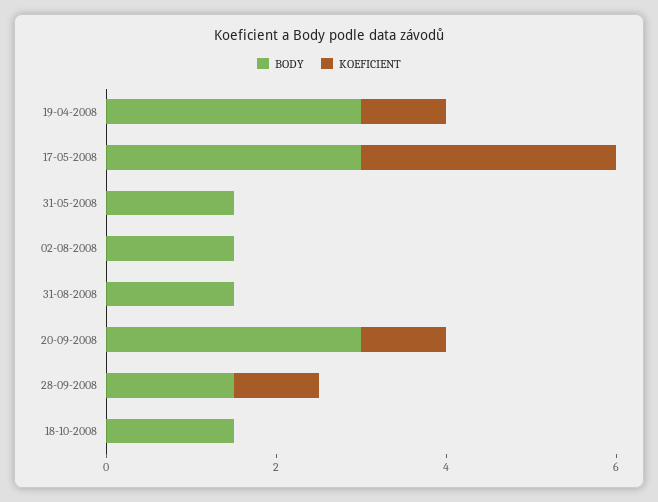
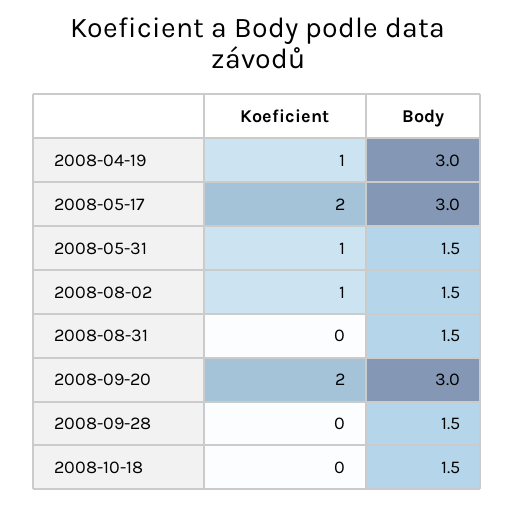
  {
    "BODY": {
      "19-04-2008": 3,
      "17-05-2008": 3,
      "31-05-2008": 1.5,
      "02-08-2008": 1.5,
      "31-08-2008": 1.5,
      "20-09-2008": 3,
      "28-09-2008": 1.5,
      "18-10-2008": 1.5
    },
    "KOEFICIENT": {
      "19-04-2008": 1,
-     "17-05-2008": 3,
+     "17-05-2008": 2,
-     "31-05-2008": 0,
+     "31-05-2008": 1,
-     "02-08-2008": 0,
+     "02-08-2008": 1,
      "31-08-2008": 0,
-     "20-09-2008": 1,
+     "20-09-2008": 2,
-     "28-09-2008": 1,
+     "28-09-2008": 0,
      "18-10-2008": 0
    }
  }

